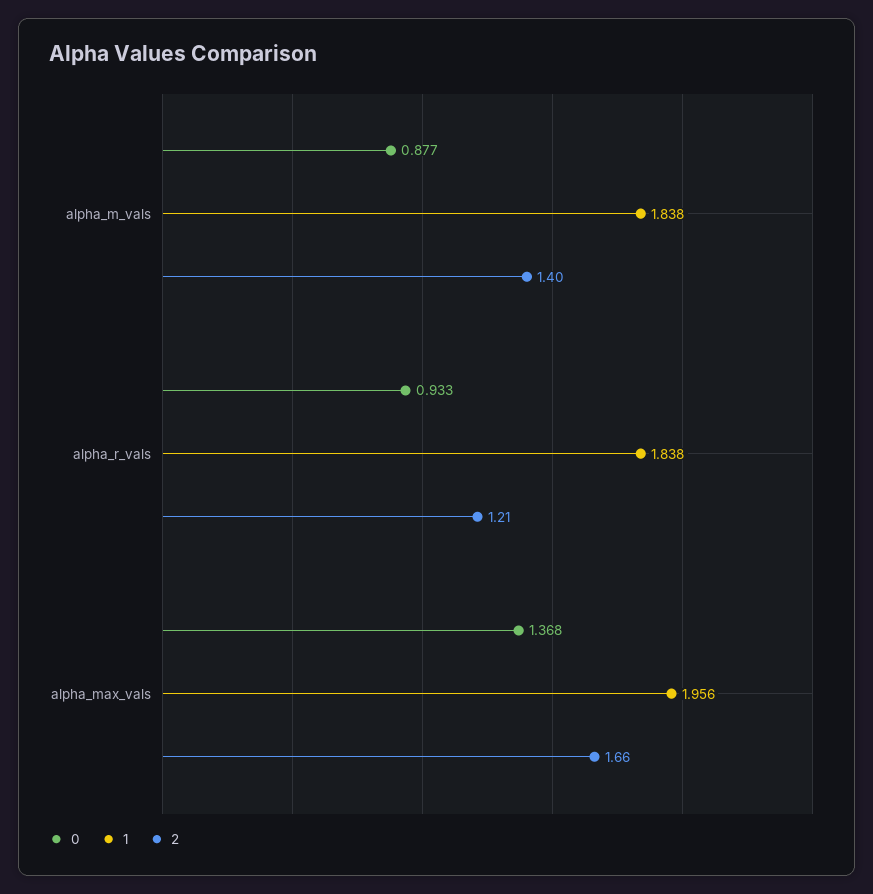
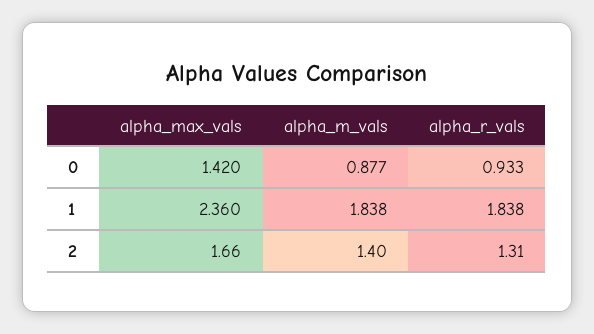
  {
    "0": {
      "alpha_m_vals": 0.877,
      "alpha_r_vals": 0.933,
-     "alpha_max_vals": 1.368
+     "alpha_max_vals": 1.42
    },
    "1": {
      "alpha_m_vals": 1.838,
      "alpha_r_vals": 1.838,
-     "alpha_max_vals": 1.956
+     "alpha_max_vals": 2.36
    },
    "2": {
      "alpha_m_vals": 1.4,
-     "alpha_r_vals": 1.21,
+     "alpha_r_vals": 1.31,
      "alpha_max_vals": 1.66
    }
  }

